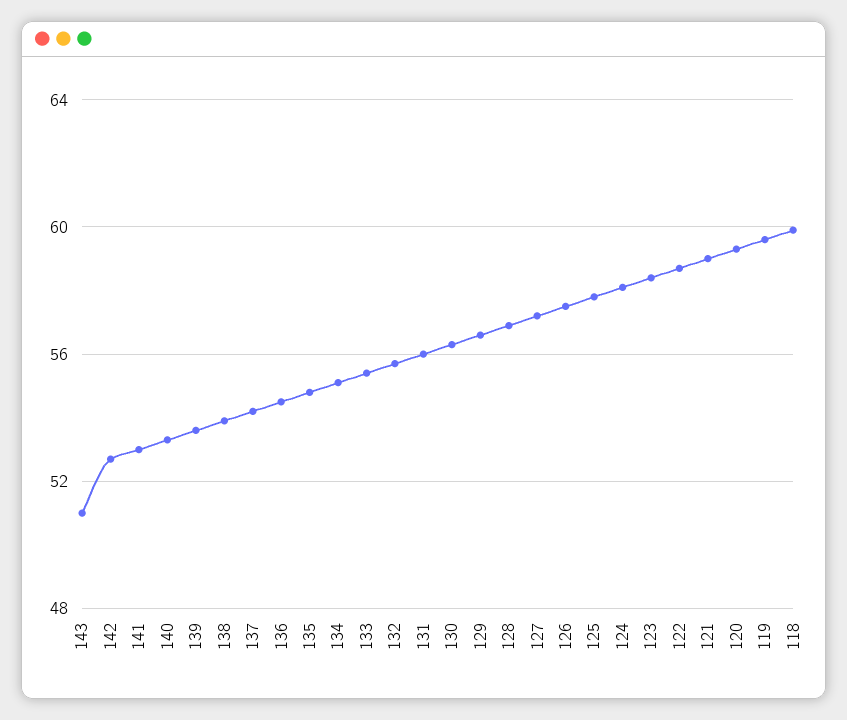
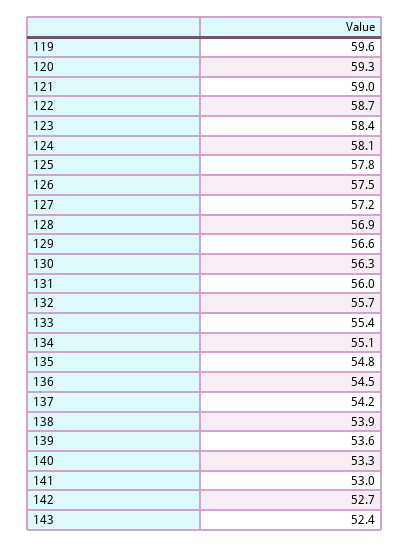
  {
-   "143": 51,
+   "143": 52.4,
    "142": 52.7,
    "141": 53,
    "140": 53.3,
    "139": 53.6,
    "138": 53.9,
    "137": 54.2,
    "136": 54.5,
    "135": 54.8,
    "134": 55.1,
    "133": 55.4,
    "132": 55.7,
    "131": 56,
    "130": 56.3,
    "129": 56.6,
    "128": 56.9,
    "127": 57.2,
    "126": 57.5,
    "125": 57.8,
    "124": 58.1,
    "123": 58.4,
    "122": 58.7,
    "121": 59,
    "120": 59.3,
-   "119": 59.6,
+   "119": 59.6
-   "118": 60
  }

